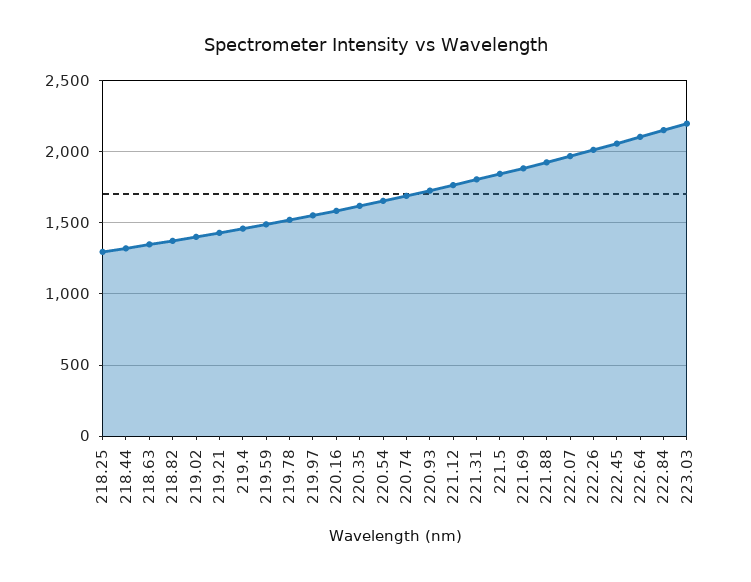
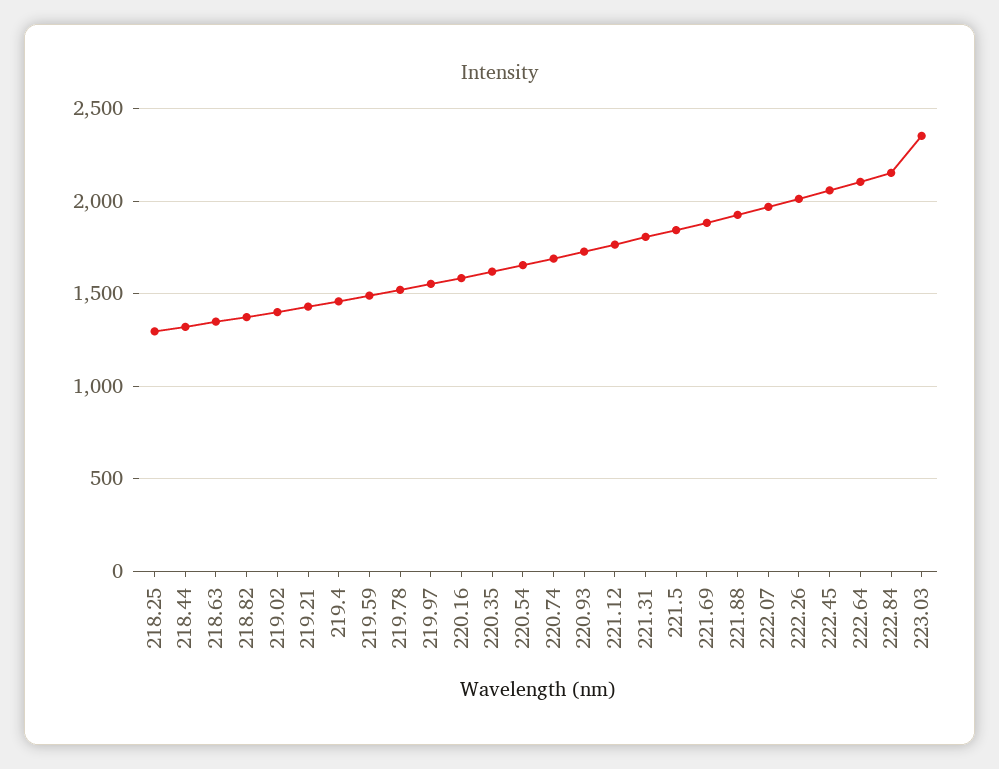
  {
    "218.25": 1300,
    "218.44": 1300,
    "218.63": 1350,
    "218.82": 1350,
    "219.02": 1400,
    "219.21": 1450,
    "219.4": 1450,
    "219.59": 1500,
    "219.78": 1500,
    "219.97": 1550,
    "220.16": 1600,
    "220.35": 1600,
    "220.54": 1650,
    "220.74": 1700,
    "220.93": 1750,
    "221.12": 1750,
    "221.31": 1800,
    "221.5": 1850,
    "221.69": 1900,
    "221.88": 1950,
    "222.07": 1950,
    "222.26": 2000,
    "222.45": 2050,
    "222.64": 2100,
    "222.84": 2150,
-   "223.03": 2200
+   "223.03": 2350
  }

